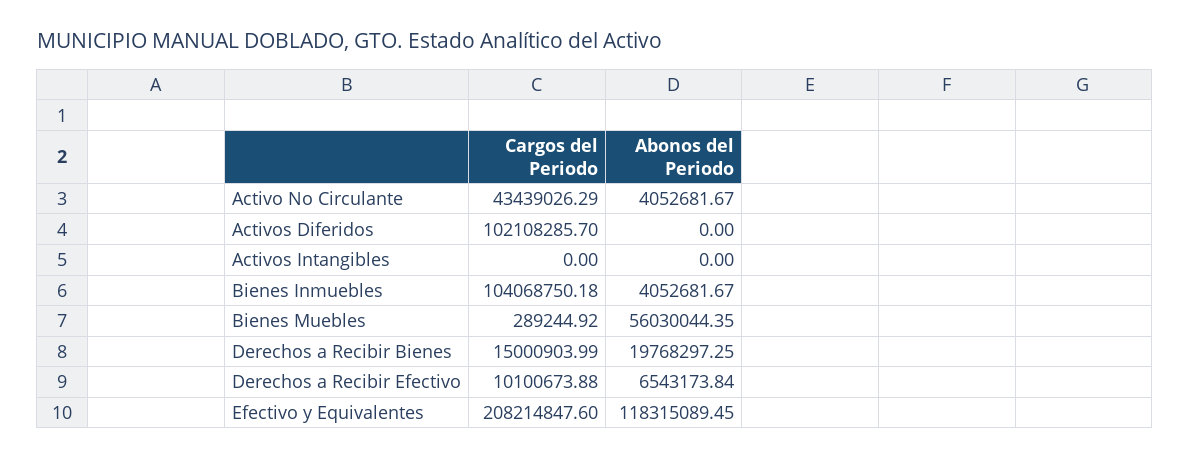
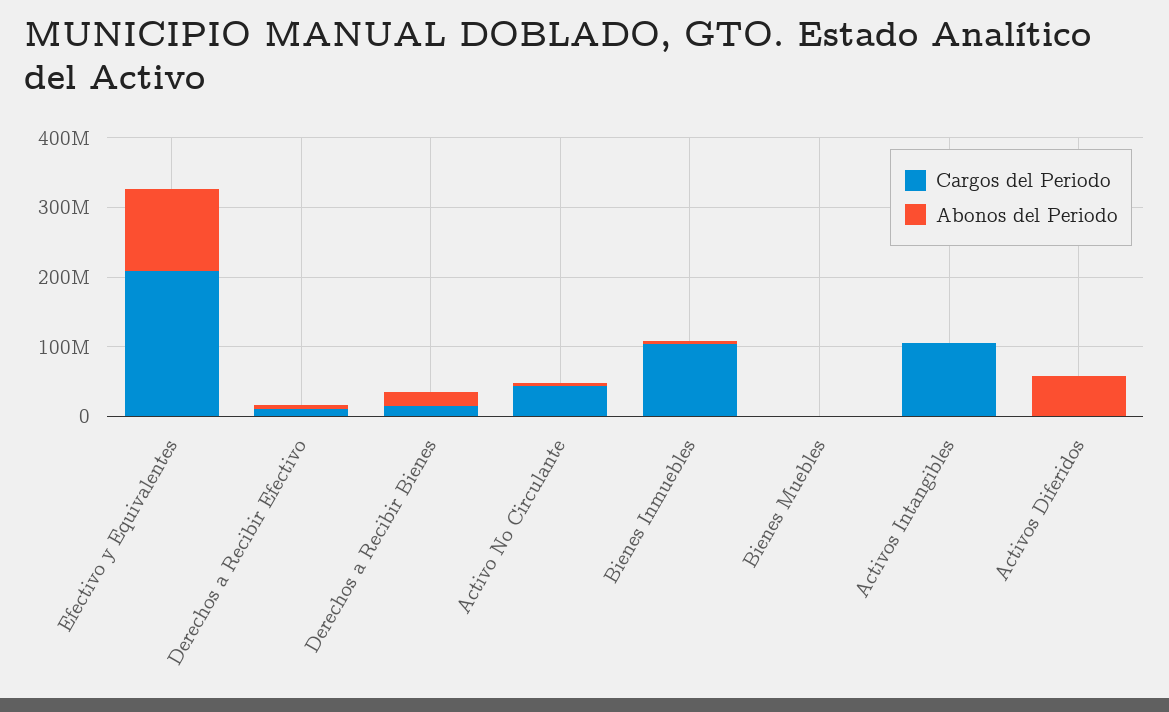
  {
    "Cargos del Periodo": {
      "Activo No Circulante": 43439026.29,
-     "Activos Diferidos": 102108285.7,
+     "Activos Diferidos": 0,
-     "Activos Intangibles": 0,
+     "Activos Intangibles": 100000000,
      "Bienes Inmuebles": 104068750.18,
      "Bienes Muebles": 289244.92,
      "Derechos a Recibir Bienes": 15000903.99,
      "Derechos a Recibir Efectivo": 10100673.88,
      "Efectivo y Equivalentes": 208214847.6
    },
    "Abonos del Periodo": {
      "Activo No Circulante": 4052681.67,
-     "Activos Diferidos": 0,
+     "Activos Diferidos": 60000000,
      "Activos Intangibles": 0,
      "Bienes Inmuebles": 4052681.67,
-     "Bienes Muebles": 56030044.35,
+     "Bienes Muebles": 0,
      "Derechos a Recibir Bienes": 19768297.25,
      "Derechos a Recibir Efectivo": 6543173.84,
      "Efectivo y Equivalentes": 118315089.45
    }
  }

